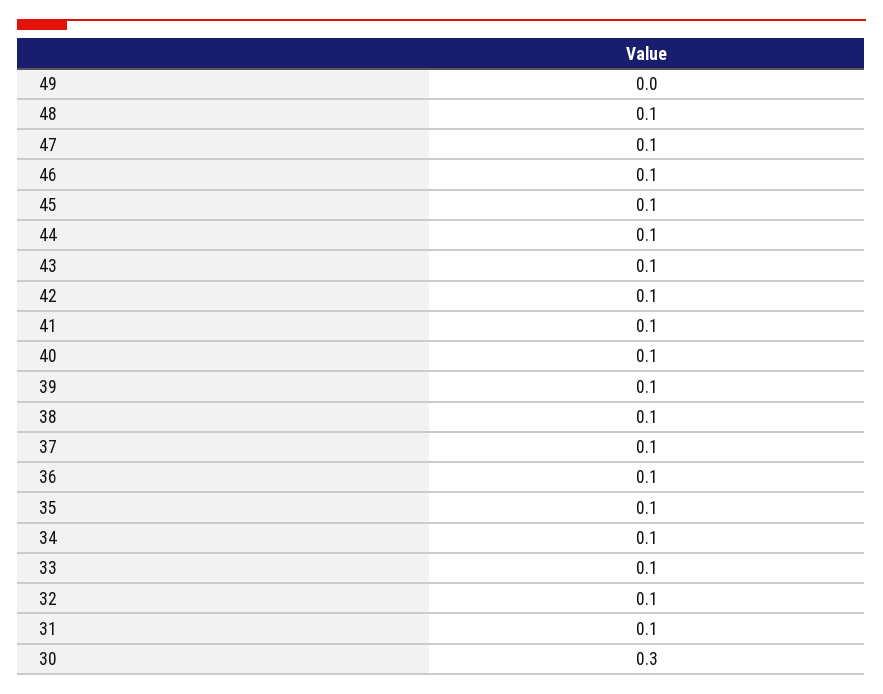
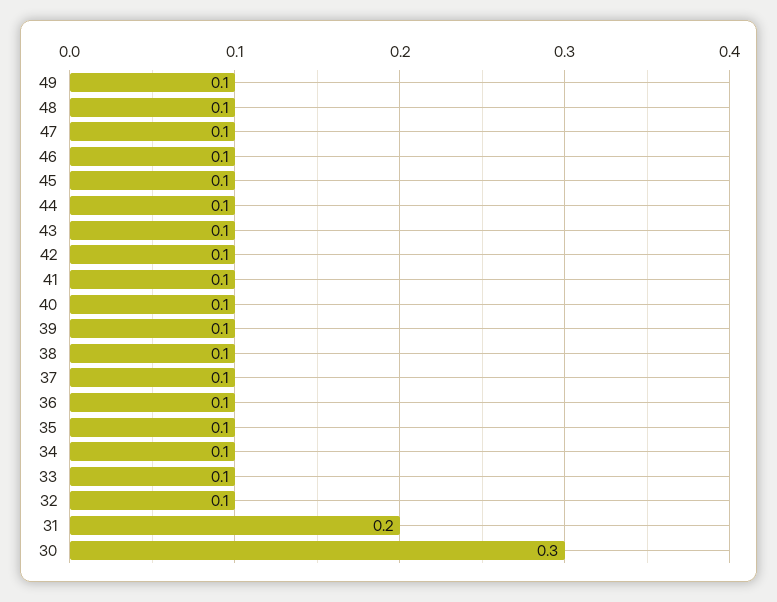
  {
-   "49": 0,
+   "49": 0.1,
    "48": 0.1,
    "47": 0.1,
    "46": 0.1,
    "45": 0.1,
    "44": 0.1,
    "43": 0.1,
    "42": 0.1,
    "41": 0.1,
    "40": 0.1,
    "39": 0.1,
    "38": 0.1,
    "37": 0.1,
    "36": 0.1,
    "35": 0.1,
    "34": 0.1,
    "33": 0.1,
    "32": 0.1,
-   "31": 0.1,
+   "31": 0.2,
    "30": 0.3
  }

